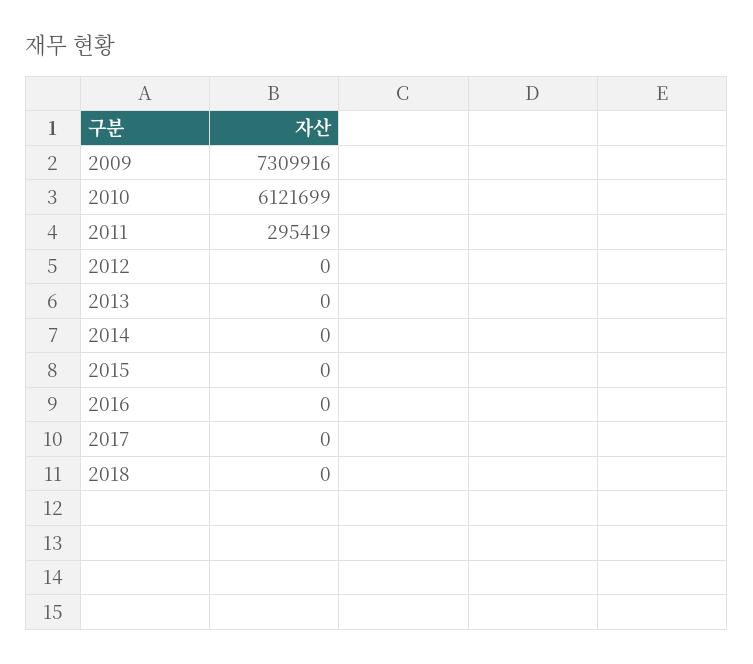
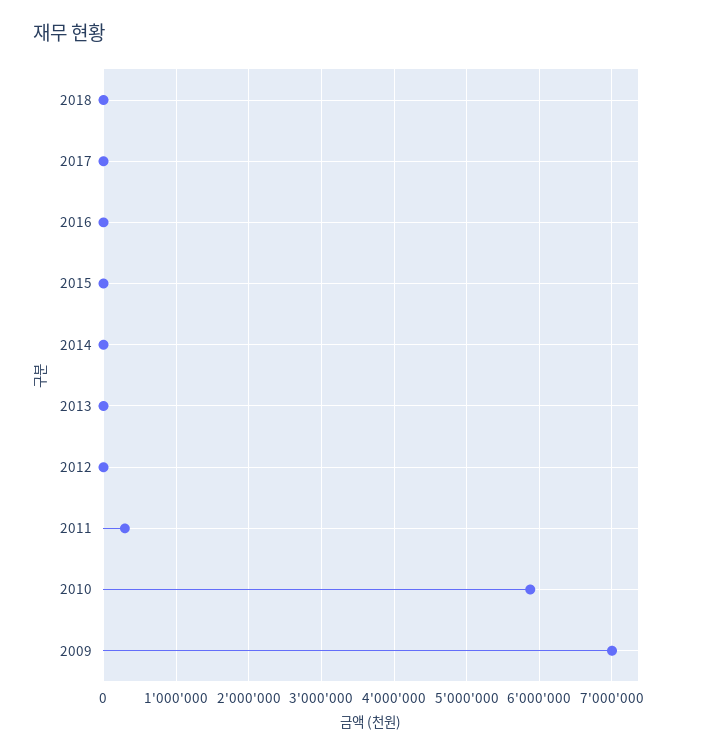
  {
-   "2009": 7309916,
+   "2009": 7000000,
-   "2010": 6121699,
+   "2010": 5900000,
    "2011": 295419,
    "2012": 0,
    "2013": 0,
    "2014": 0,
    "2015": 0,
    "2016": 0,
    "2017": 0,
    "2018": 0
  }

